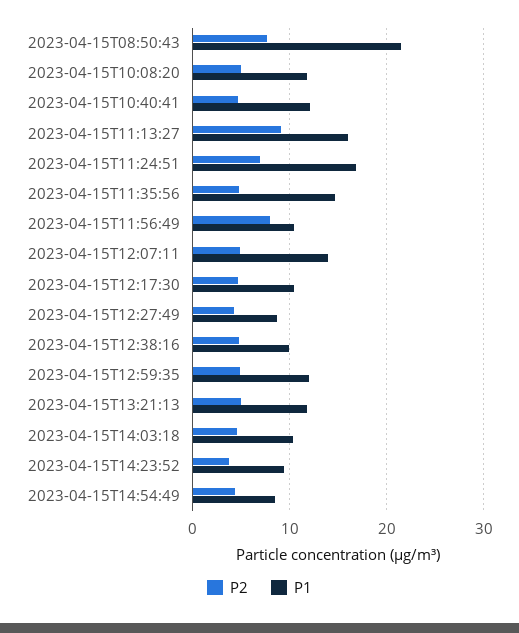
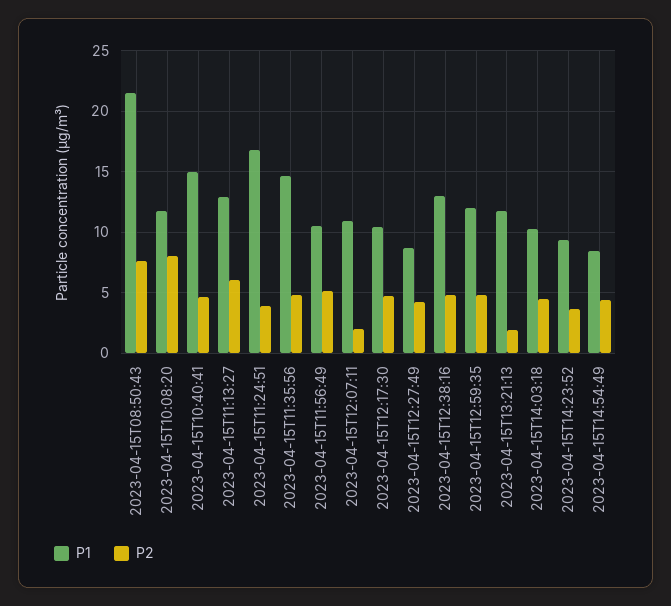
  {
    "P2": {
      "2023-04-15T08:50:43": 7.5,
-     "2023-04-15T10:08:20": 5,
+     "2023-04-15T10:08:20": 8,
      "2023-04-15T10:40:41": 4.5,
-     "2023-04-15T11:13:27": 9,
+     "2023-04-15T11:13:27": 6,
-     "2023-04-15T11:24:51": 7,
+     "2023-04-15T11:24:51": 4,
      "2023-04-15T11:35:56": 5,
-     "2023-04-15T11:56:49": 8,
+     "2023-04-15T11:56:49": 5,
-     "2023-04-15T12:07:11": 5,
+     "2023-04-15T12:07:11": 2,
      "2023-04-15T12:17:30": 4.5,
      "2023-04-15T12:27:49": 4,
      "2023-04-15T12:38:16": 5,
      "2023-04-15T12:59:35": 5,
-     "2023-04-15T13:21:13": 5,
+     "2023-04-15T13:21:13": 2,
      "2023-04-15T14:03:18": 4.5,
      "2023-04-15T14:23:52": 3.5,
      "2023-04-15T14:54:49": 4.5
    },
    "P1": {
      "2023-04-15T08:50:43": 21.5,
      "2023-04-15T10:08:20": 12,
-     "2023-04-15T10:40:41": 12,
+     "2023-04-15T10:40:41": 15,
-     "2023-04-15T11:13:27": 16,
+     "2023-04-15T11:13:27": 13,
      "2023-04-15T11:24:51": 17,
      "2023-04-15T11:35:56": 14.5,
      "2023-04-15T11:56:49": 10.5,
-     "2023-04-15T12:07:11": 14,
+     "2023-04-15T12:07:11": 11,
      "2023-04-15T12:17:30": 10.5,
      "2023-04-15T12:27:49": 8.5,
-     "2023-04-15T12:38:16": 10,
+     "2023-04-15T12:38:16": 13,
      "2023-04-15T12:59:35": 12,
      "2023-04-15T13:21:13": 11.5,
      "2023-04-15T14:03:18": 10.5,
      "2023-04-15T14:23:52": 9.5,
      "2023-04-15T14:54:49": 8.5
    }
  }

